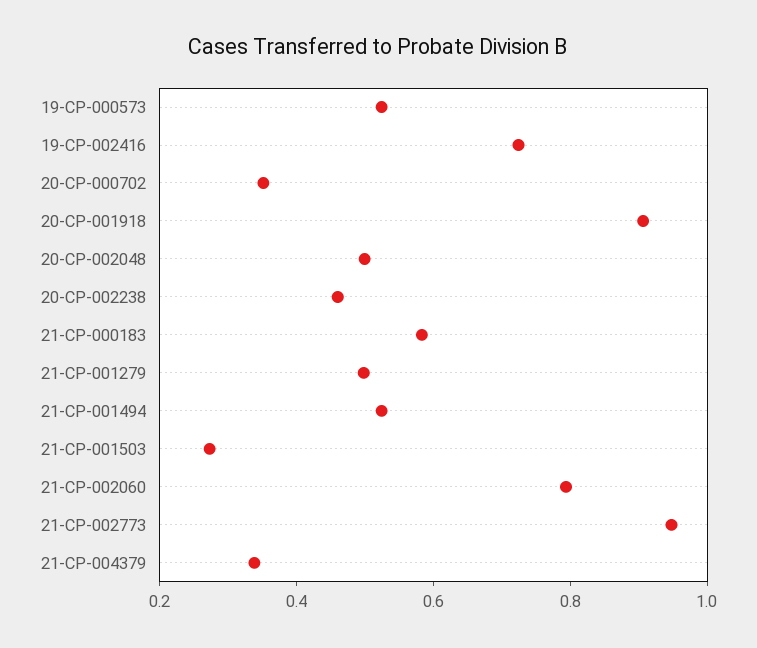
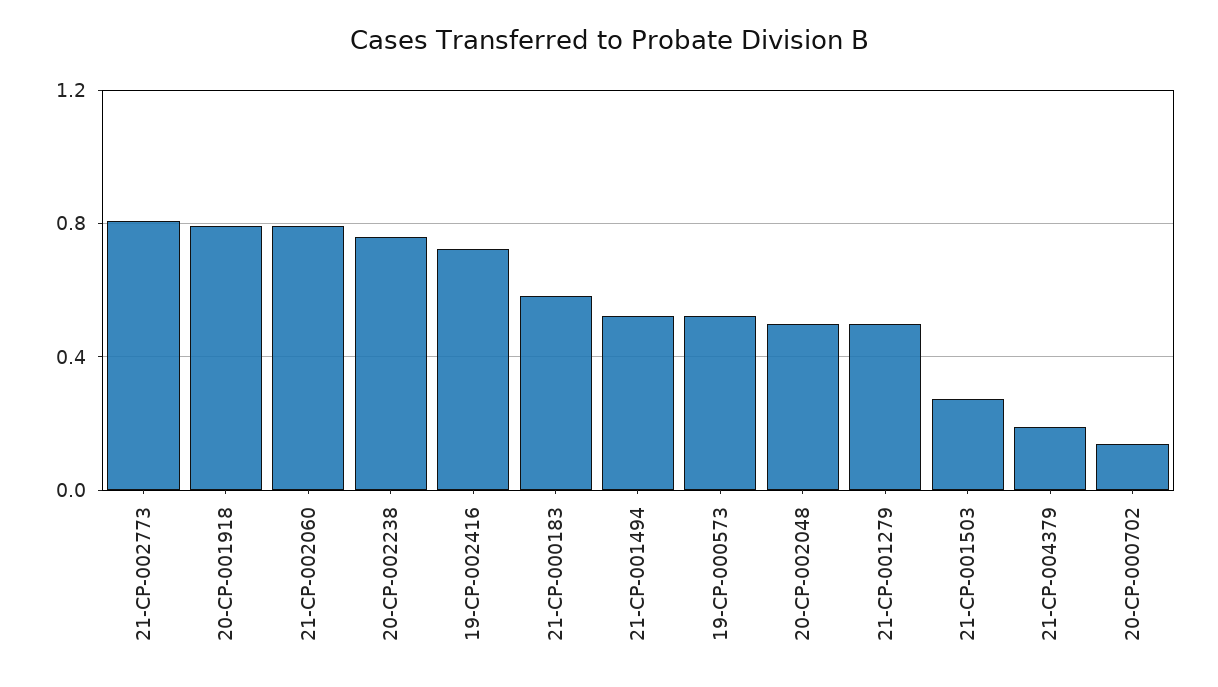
  {
    "19-CP-000573": 0.5,
    "19-CP-002416": 0.7,
-   "20-CP-000702": 0.35,
+   "20-CP-000702": 0.15,
-   "20-CP-001918": 0.9,
+   "20-CP-001918": 0.8,
    "20-CP-002048": 0.5,
-   "20-CP-002238": 0.45,
+   "20-CP-002238": 0.75,
    "21-CP-000183": 0.6,
    "21-CP-001279": 0.5,
    "21-CP-001494": 0.5,
    "21-CP-001503": 0.25,
    "21-CP-002060": 0.8,
-   "21-CP-002773": 0.95,
+   "21-CP-002773": 0.8,
-   "21-CP-004379": 0.35
+   "21-CP-004379": 0.2
  }

